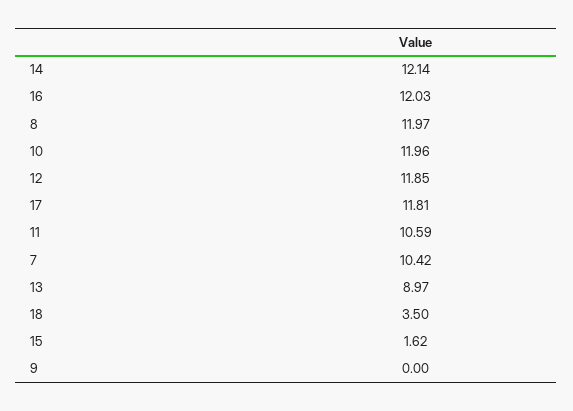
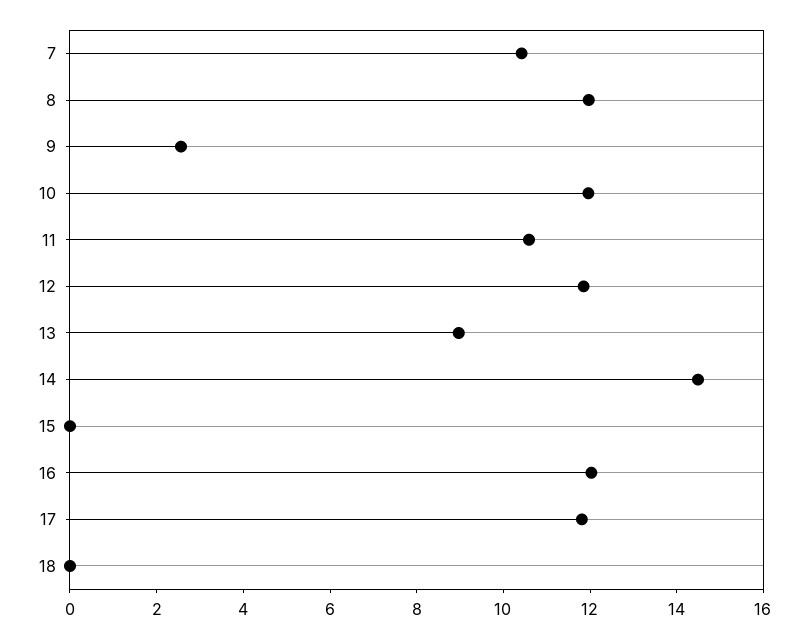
  {
-   "14": 12.14,
+   "14": 14.5,
    "16": 12.03,
    "8": 11.97,
    "10": 11.96,
    "12": 11.85,
    "17": 11.81,
    "11": 10.59,
    "7": 10.42,
    "13": 8.97,
-   "18": 3.5,
+   "18": 0,
-   "15": 1.62,
+   "15": 0,
-   "9": 0
+   "9": 2.5
  }

